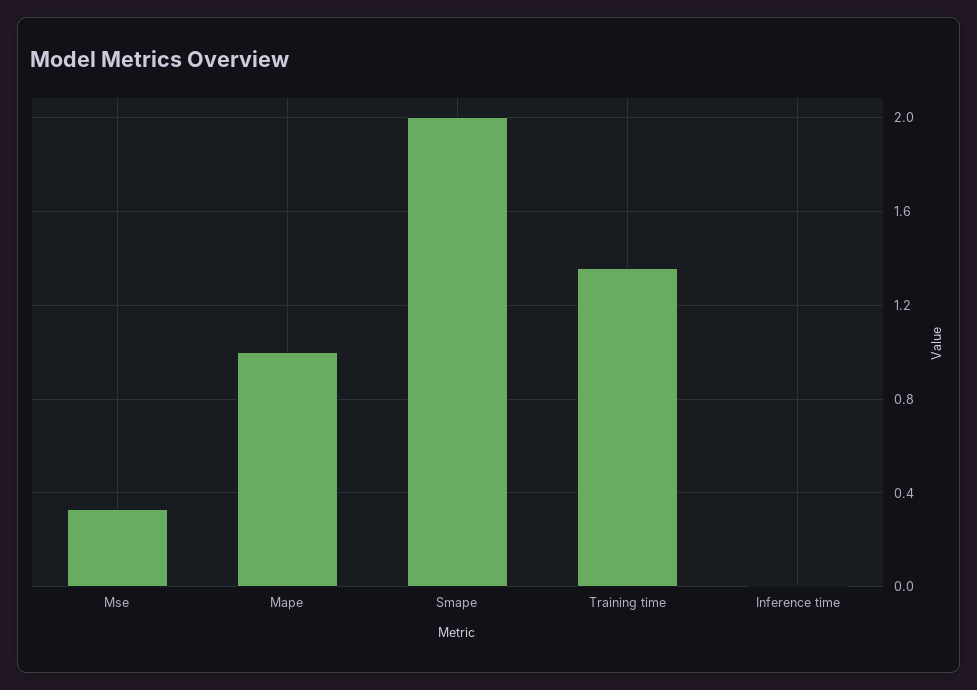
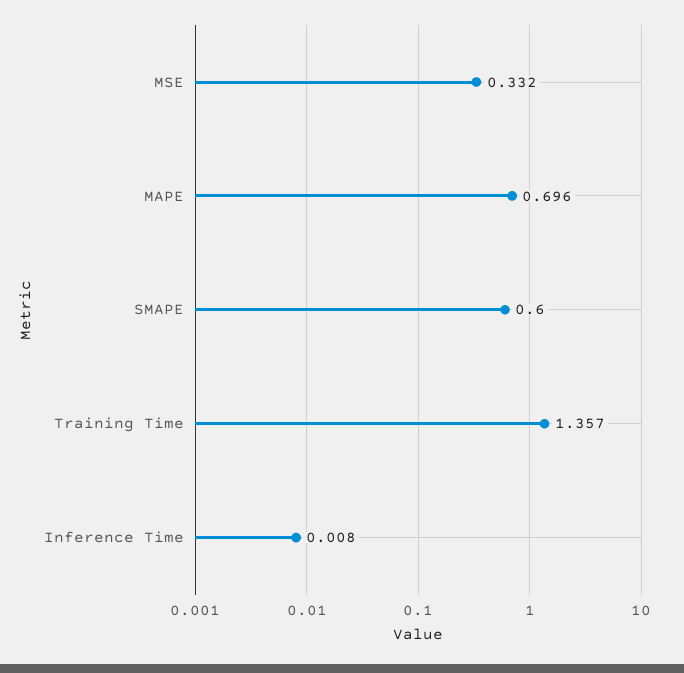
  {
    "Mse": 0.332,
-   "Mape": 1,
+   "Mape": 0.696,
-   "Smape": 2,
+   "Smape": 0.6,
    "Training time": 1.357,
    "Inference time": 0.008
  }

